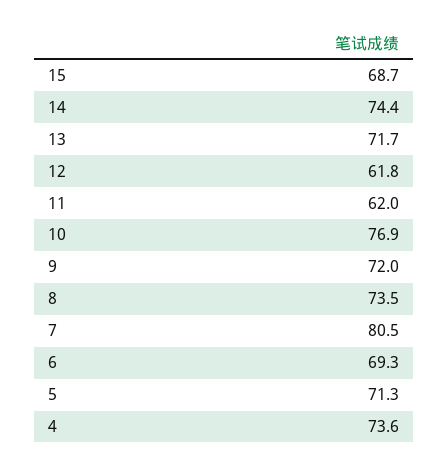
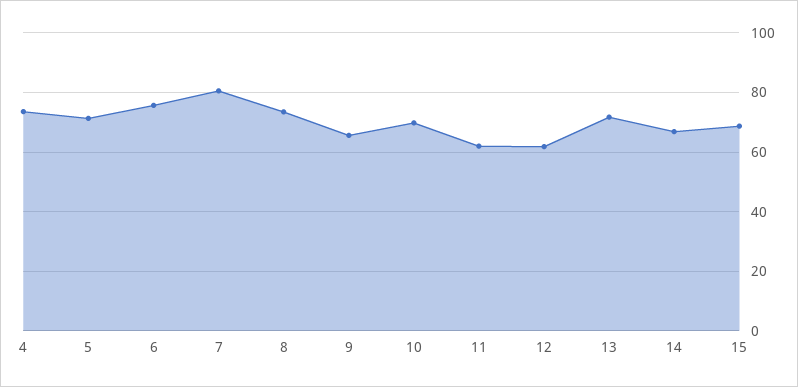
  {
    "15": 68.7,
-   "14": 74.4,
+   "14": 67.5,
    "13": 71.7,
    "12": 61.8,
    "11": 62,
-   "10": 76.9,
+   "10": 70,
-   "9": 72,
+   "9": 65,
    "8": 73.5,
    "7": 80.5,
-   "6": 69.3,
+   "6": 75,
    "5": 71.3,
    "4": 73.6
  }

